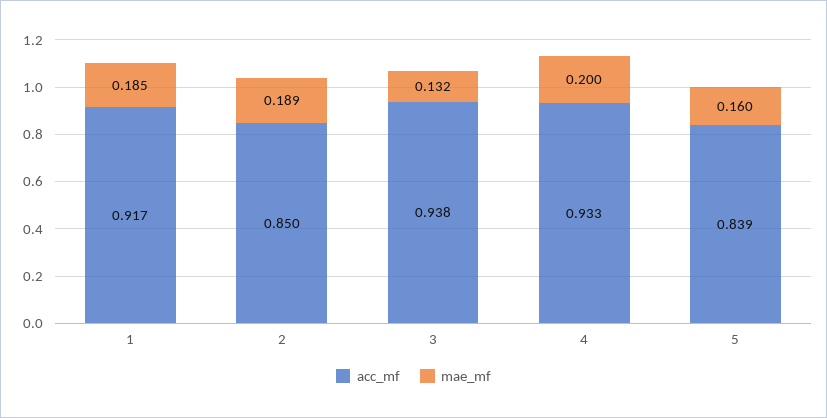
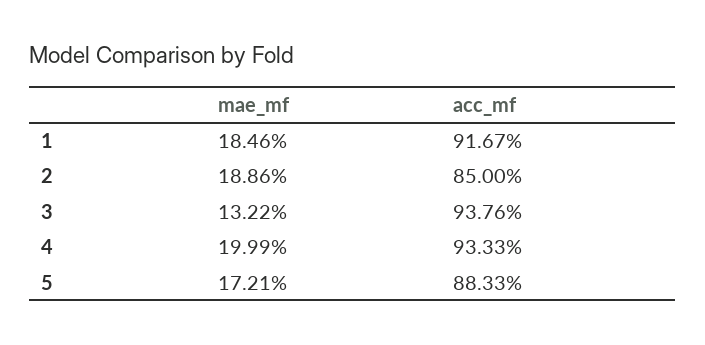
  {
    "acc_mf": {
      "1": 0.9167,
      "2": 0.85,
      "3": 0.9376,
      "4": 0.9333,
-     "5": 0.839
+     "5": 0.8833
    },
    "mae_mf": {
      "1": 0.1846,
      "2": 0.1886,
      "3": 0.1322,
      "4": 0.1999,
-     "5": 0.16
+     "5": 0.1721
    }
  }

